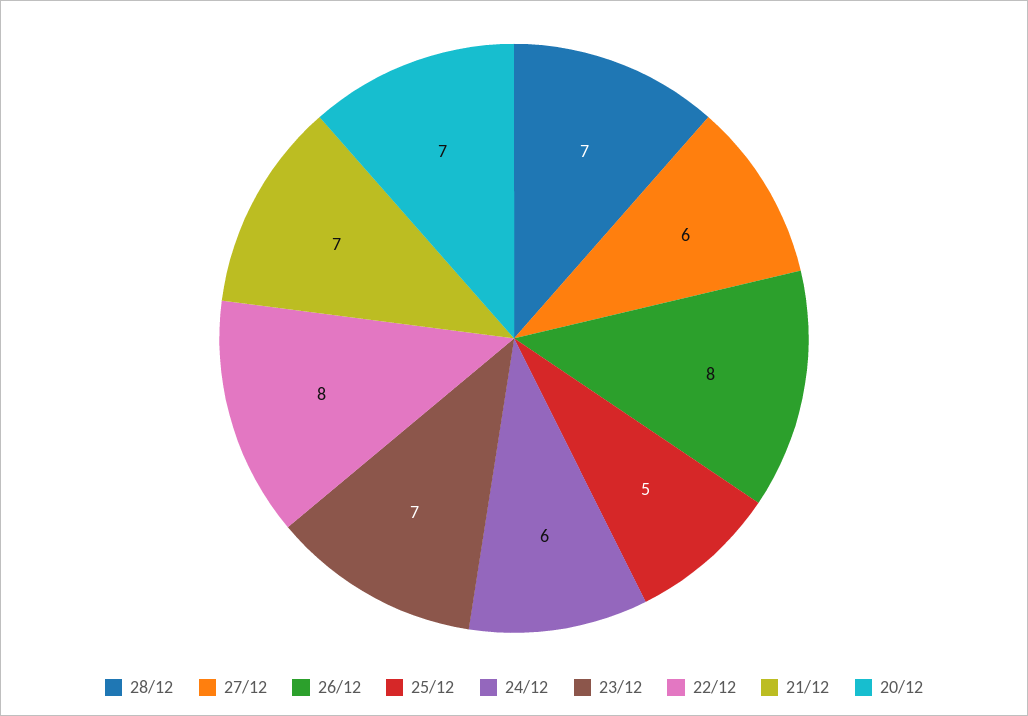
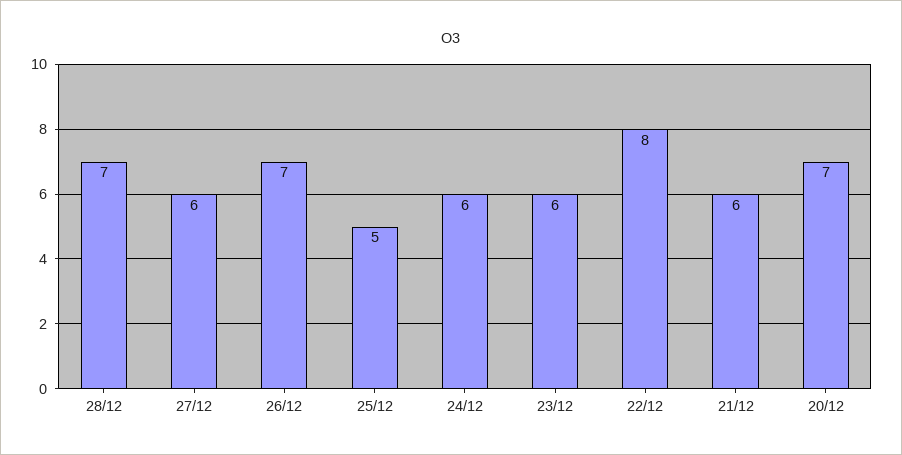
  {
    "28/12": 7,
    "27/12": 6,
-   "26/12": 8,
+   "26/12": 7,
    "25/12": 5,
    "24/12": 6,
-   "23/12": 7,
+   "23/12": 6,
    "22/12": 8,
-   "21/12": 7,
+   "21/12": 6,
    "20/12": 7
  }

